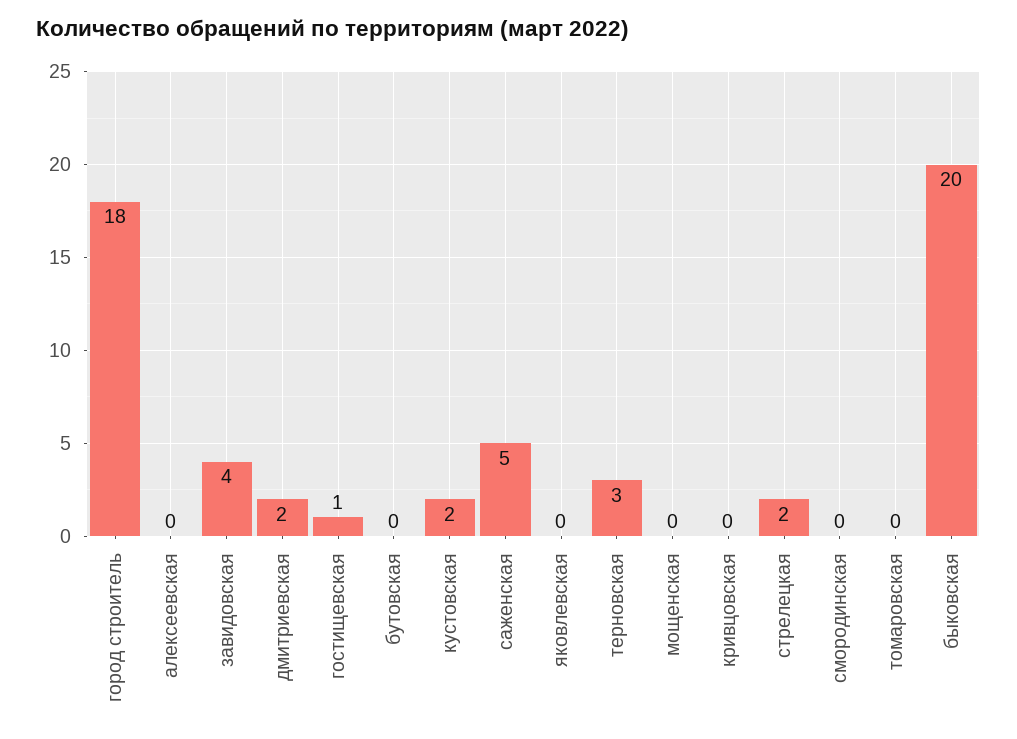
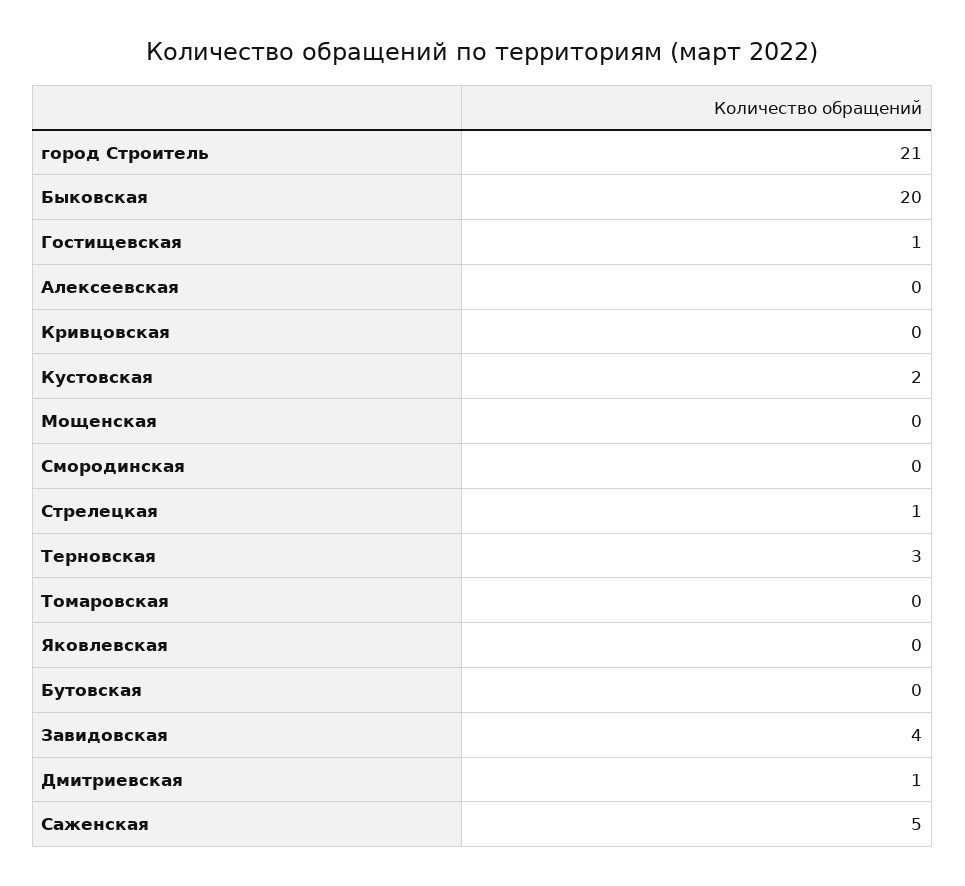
  {
-   "город строитель": 18,
+   "город строитель": 21,
    "алексеевская": 0,
    "завидовская": 4,
-   "дмитриевская": 2,
+   "дмитриевская": 1,
    "гостищевская": 1,
    "бутовская": 0,
    "кустовская": 2,
    "саженская": 5,
    "яковлевская": 0,
    "терновская": 3,
    "мощенская": 0,
    "кривцовская": 0,
-   "стрелецкая": 2,
+   "стрелецкая": 1,
    "смородинская": 0,
    "томаровская": 0,
    "быковская": 20
  }

